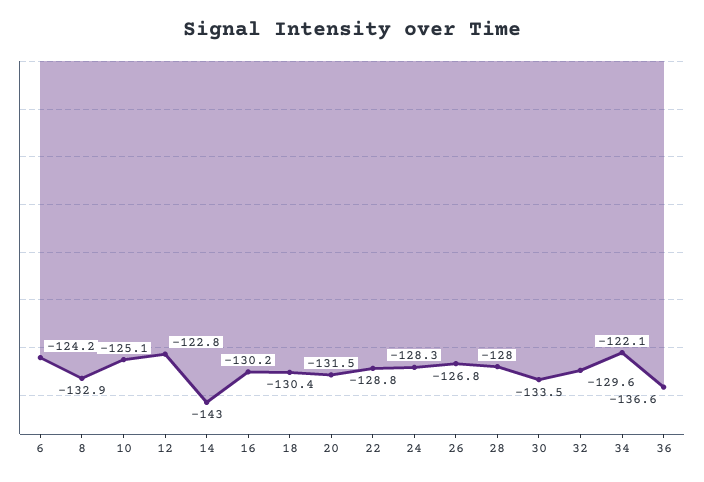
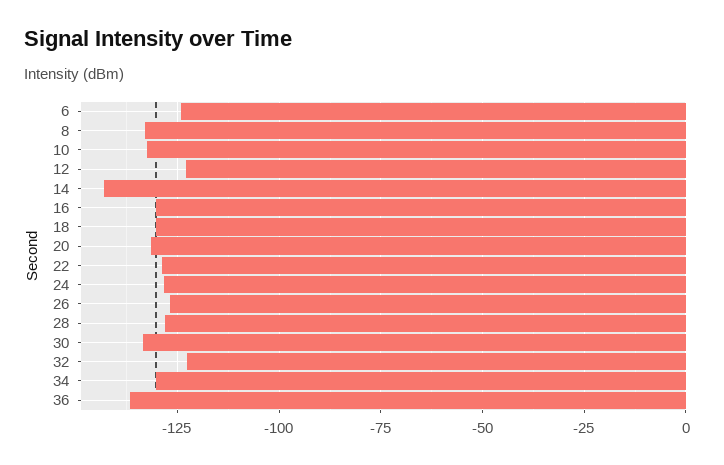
  {
    "6": -124.2,
    "8": -132.9,
-   "10": -125.1,
+   "10": -132.5,
    "12": -122.8,
    "14": -143,
    "16": -130.2,
    "18": -130.4,
    "20": -131.5,
    "22": -128.8,
    "24": -128.3,
    "26": -126.8,
    "28": -128,
    "30": -133.5,
-   "32": -129.6,
+   "32": -122.5,
-   "34": -122.1,
+   "34": -130,
    "36": -136.6
  }

